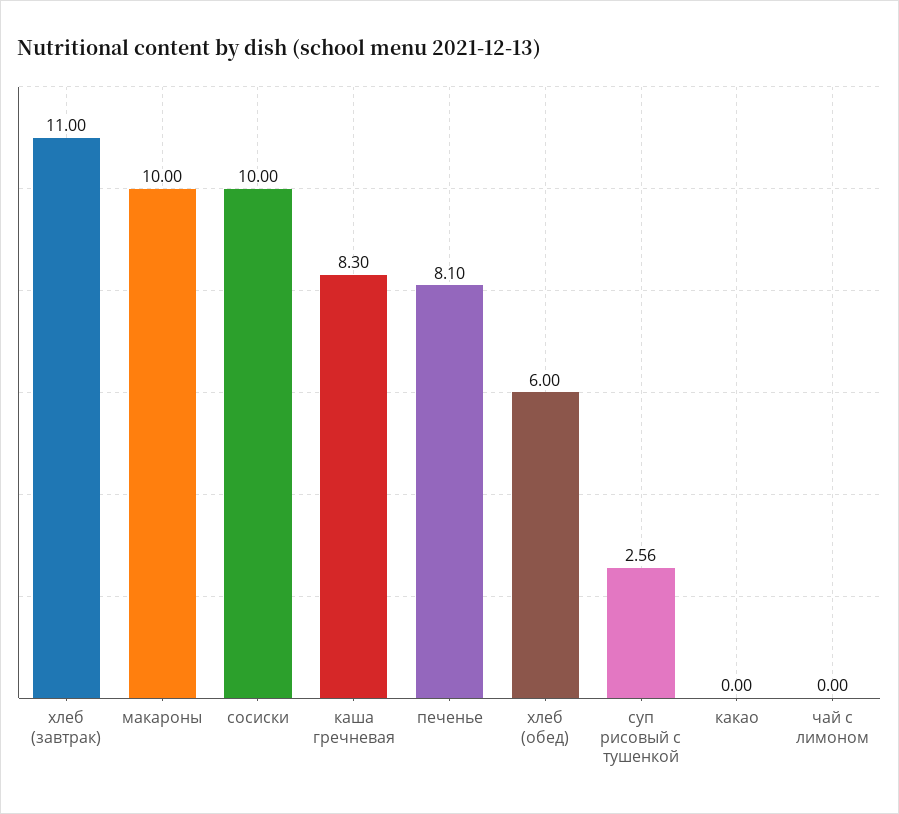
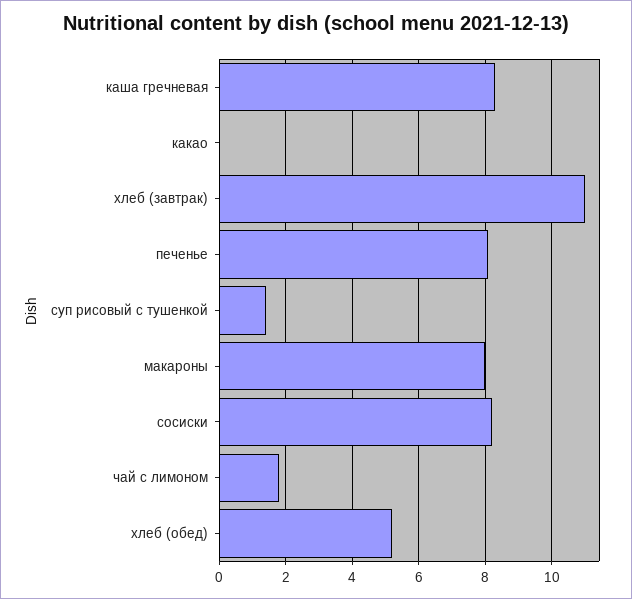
  {
    "хлеб (завтрак)": 11,
-   "макароны": 10,
+   "макароны": 8,
-   "сосиски": 10,
+   "сосиски": 8.2,
    "каша гречневая": 8.3,
    "печенье": 8.1,
-   "хлеб (обед)": 6,
+   "хлеб (обед)": 5.2,
-   "суп рисовый с тушенкой": 2.56,
+   "суп рисовый с тушенкой": 1.4,
    "какао": 0,
-   "чай с лимоном": 0
+   "чай с лимоном": 1.8
  }

